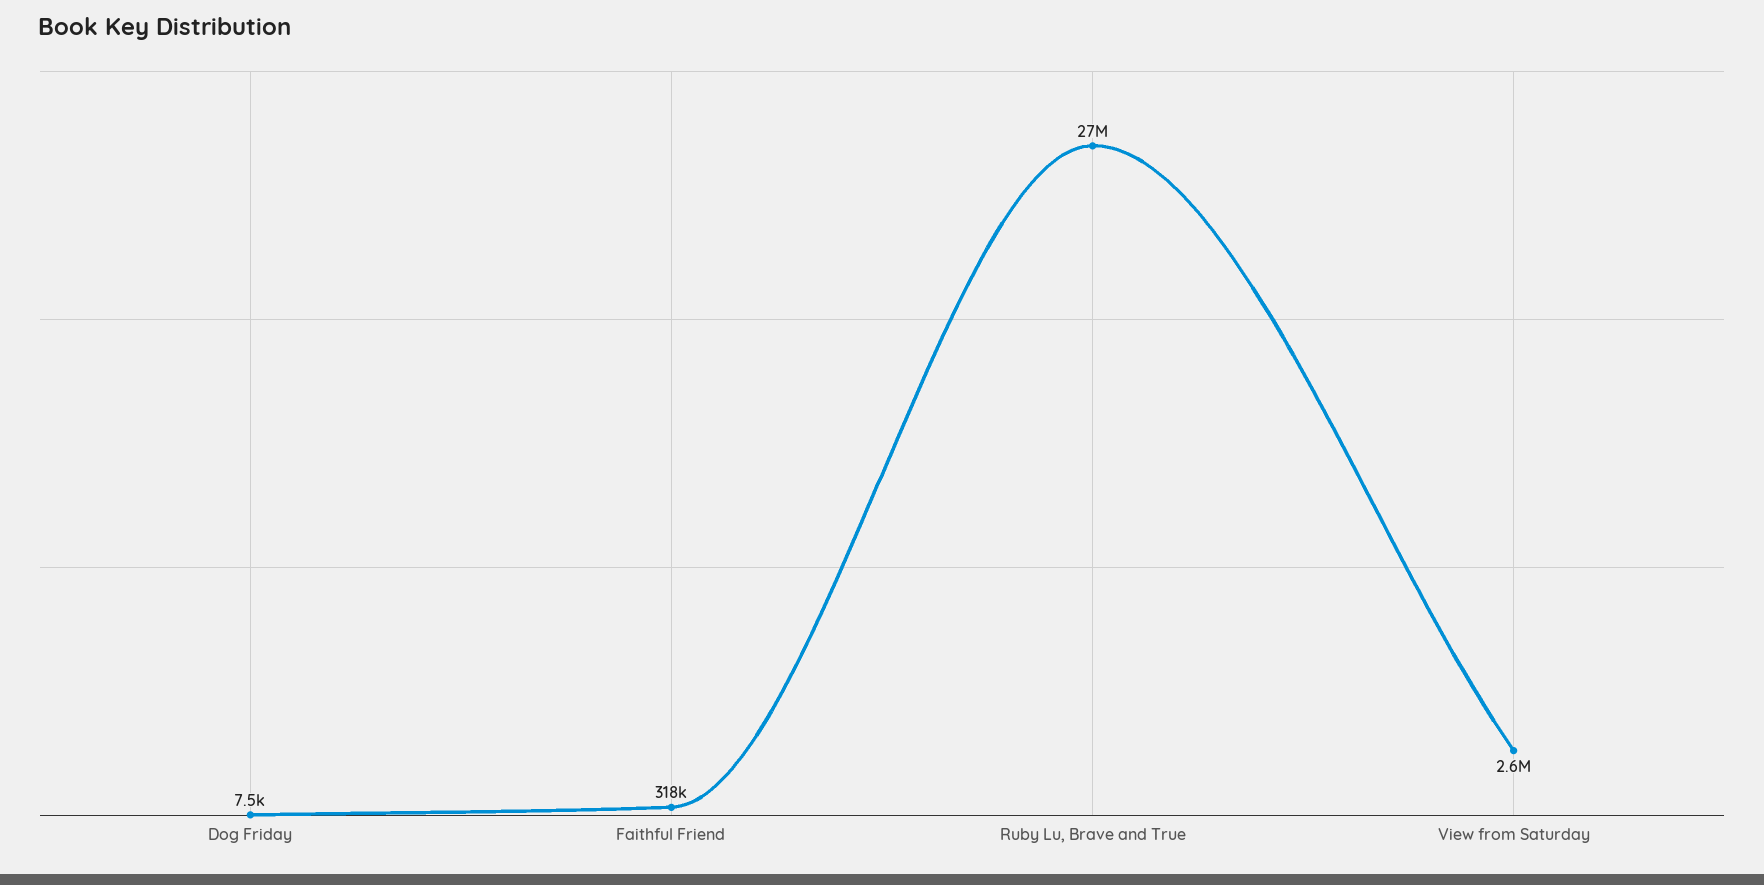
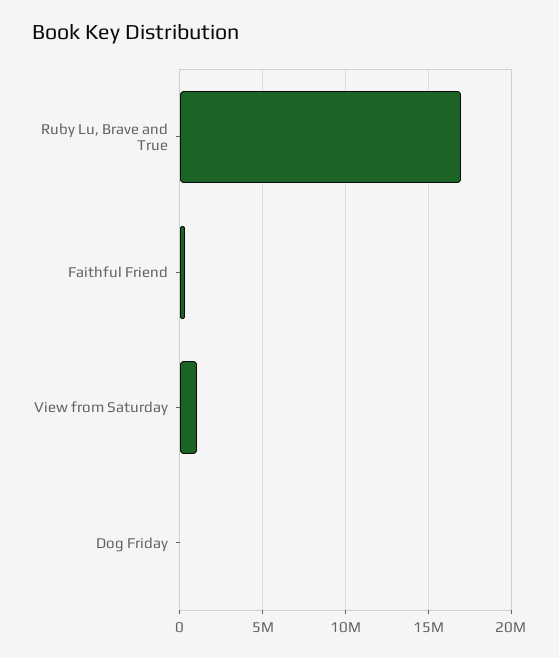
  {
    "Dog Friday": 7500,
    "Faithful Friend": 318000,
-   "Ruby Lu, Brave and True": 27000000,
+   "Ruby Lu, Brave and True": 17000000,
-   "View from Saturday": 2600000
+   "View from Saturday": 1000000
  }

